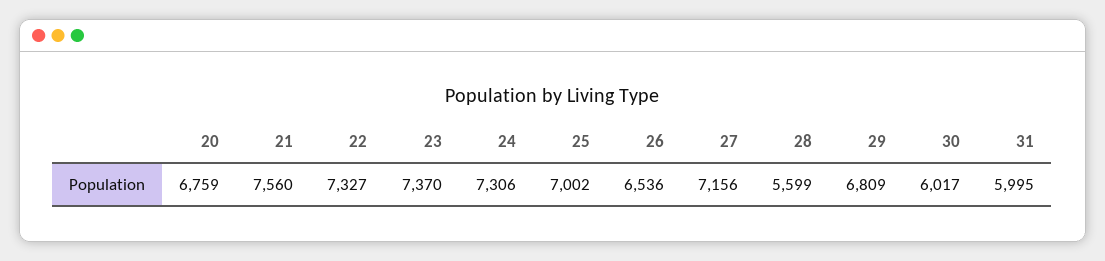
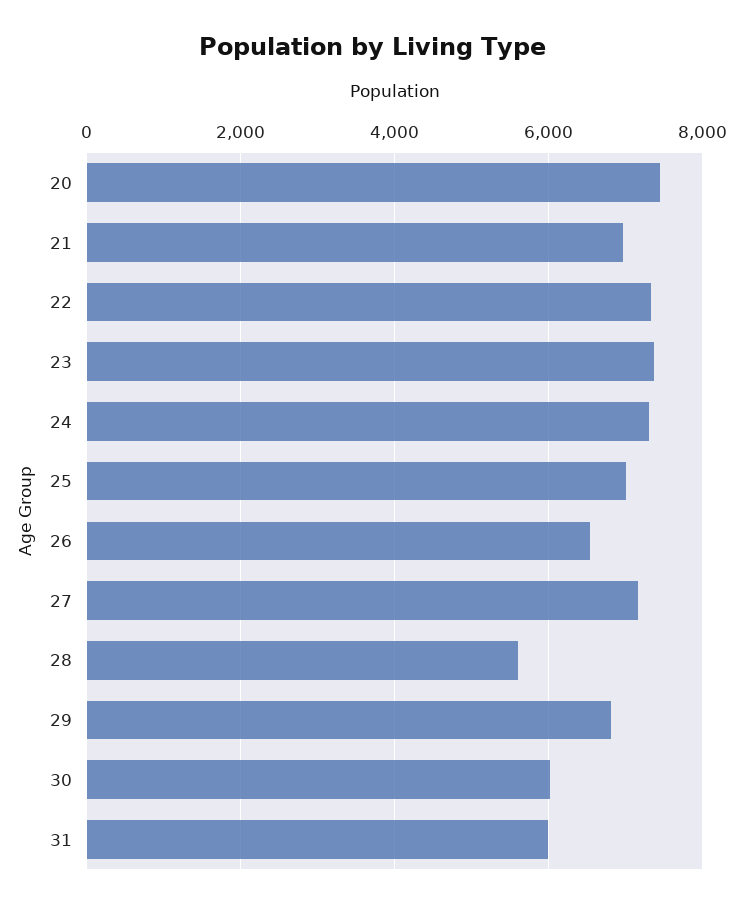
  {
-   "20": 6759,
+   "20": 7400,
-   "21": 7560,
+   "21": 7000,
    "22": 7327,
    "23": 7370,
    "24": 7306,
    "25": 7002,
    "26": 6536,
    "27": 7156,
    "28": 5599,
    "29": 6809,
    "30": 6017,
    "31": 5995
  }

